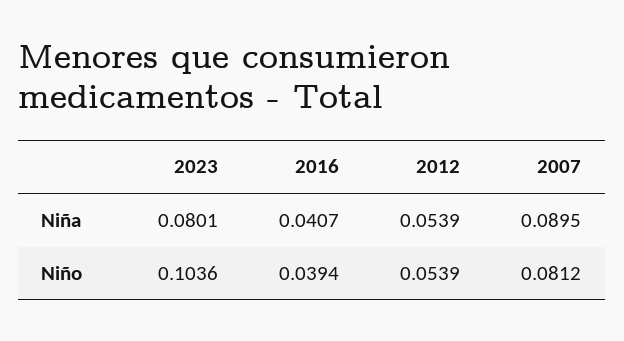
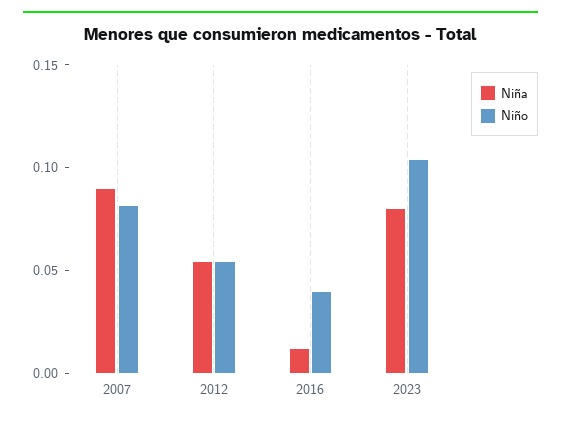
  {
    "Niña": {
      "2023": 0.0801,
-     "2016": 0.0407,
+     "2016": 0.01,
      "2012": 0.0539,
      "2007": 0.0895
    },
    "Niño": {
      "2023": 0.1036,
      "2016": 0.0394,
      "2012": 0.0539,
      "2007": 0.0812
    }
  }

